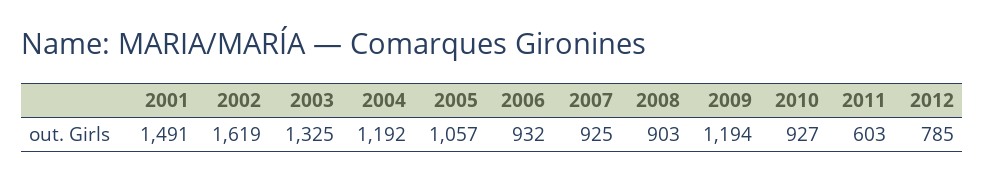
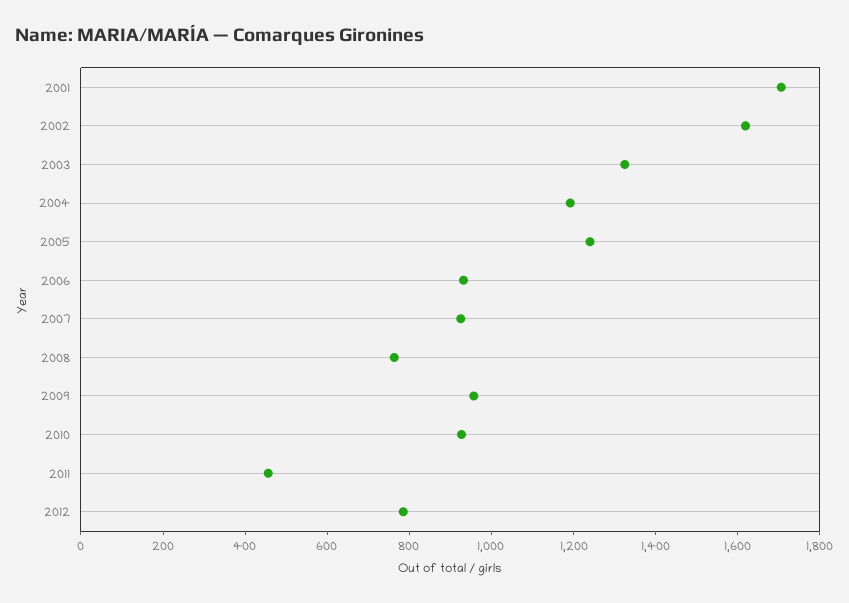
  {
-   "2001": 1491,
+   "2001": 1700,
    "2002": 1619,
    "2003": 1325,
    "2004": 1192,
-   "2005": 1057,
+   "2005": 1250,
    "2006": 932,
    "2007": 925,
-   "2008": 903,
+   "2008": 750,
-   "2009": 1194,
+   "2009": 950,
    "2010": 927,
-   "2011": 603,
+   "2011": 450,
    "2012": 785
  }

